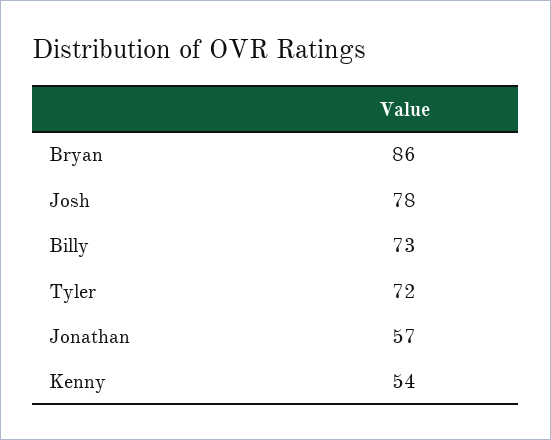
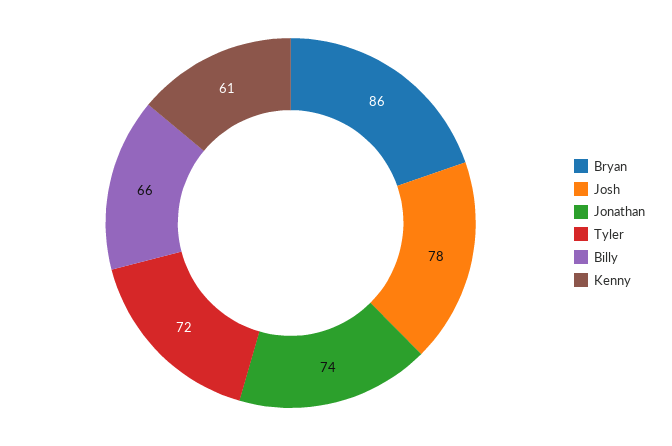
  {
    "Bryan": 86,
    "Josh": 78,
-   "Billy": 73,
+   "Billy": 66,
    "Tyler": 72,
-   "Jonathan": 57,
+   "Jonathan": 74,
-   "Kenny": 54
+   "Kenny": 61
  }

